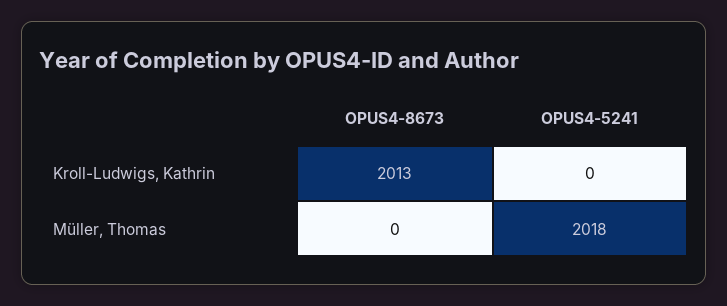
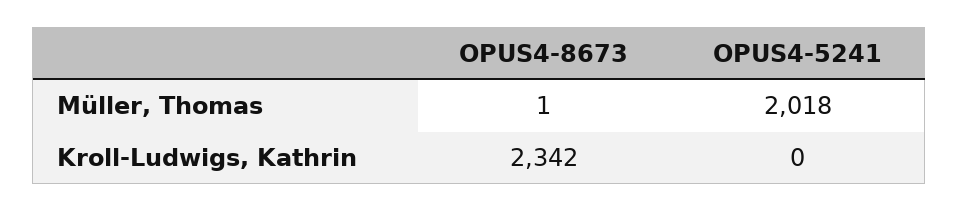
  {
    "OPUS4-8673": {
-     "Kroll-Ludwigs, Kathrin": 2013,
+     "Kroll-Ludwigs, Kathrin": 2342,
-     "Müller, Thomas": 0
+     "Müller, Thomas": 1
    },
    "OPUS4-5241": {
      "Kroll-Ludwigs, Kathrin": 0,
      "Müller, Thomas": 2018
    }
  }

